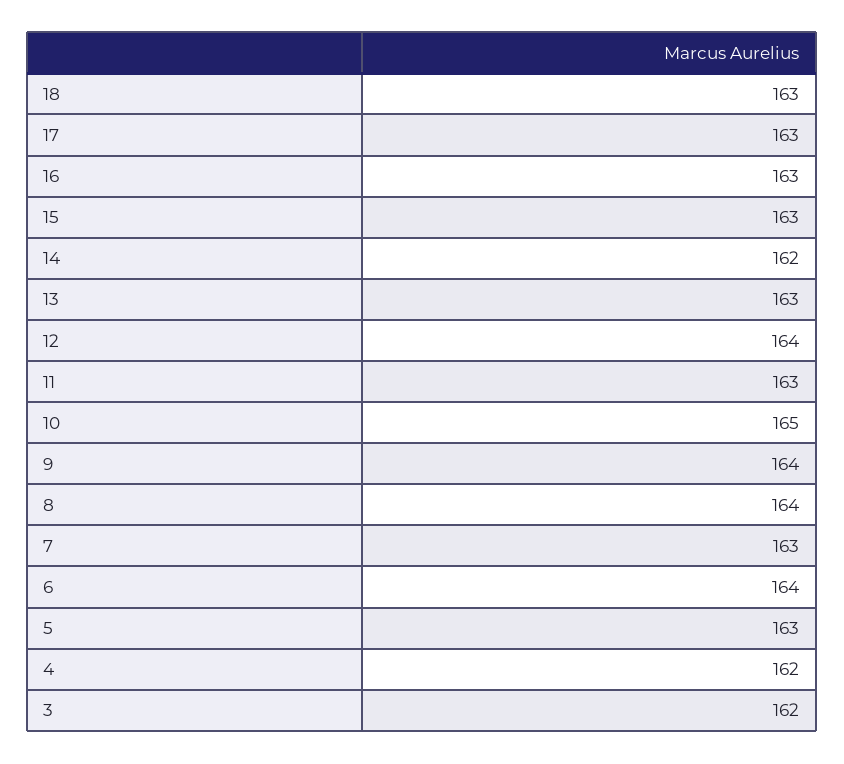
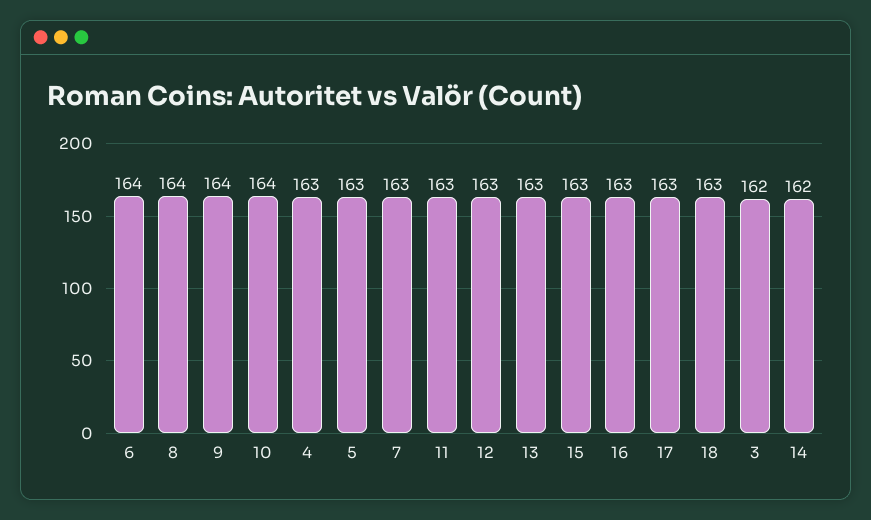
  {
    "18": 163,
    "17": 163,
    "16": 163,
    "15": 163,
    "14": 162,
    "13": 163,
-   "12": 164,
+   "12": 163,
    "11": 163,
-   "10": 165,
+   "10": 164,
    "9": 164,
    "8": 164,
    "7": 163,
    "6": 164,
    "5": 163,
-   "4": 162,
+   "4": 163,
    "3": 162
  }

